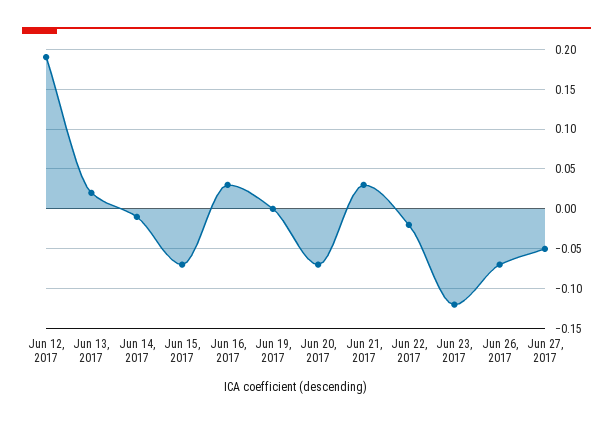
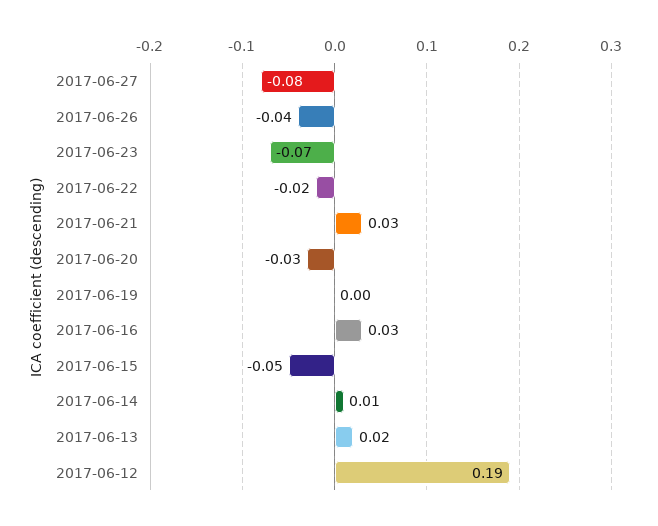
  {
    "Jun 12, 2017": 0.19,
    "Jun 13, 2017": 0.02,
-   "Jun 14, 2017": -0.01,
+   "Jun 14, 2017": 0.01,
-   "Jun 15, 2017": -0.07,
+   "Jun 15, 2017": -0.05,
    "Jun 16, 2017": 0.03,
    "Jun 19, 2017": 0,
-   "Jun 20, 2017": -0.07,
+   "Jun 20, 2017": -0.03,
    "Jun 21, 2017": 0.03,
    "Jun 22, 2017": -0.02,
-   "Jun 23, 2017": -0.12,
+   "Jun 23, 2017": -0.07,
-   "Jun 26, 2017": -0.07,
+   "Jun 26, 2017": -0.04,
-   "Jun 27, 2017": -0.05
+   "Jun 27, 2017": -0.08
  }

